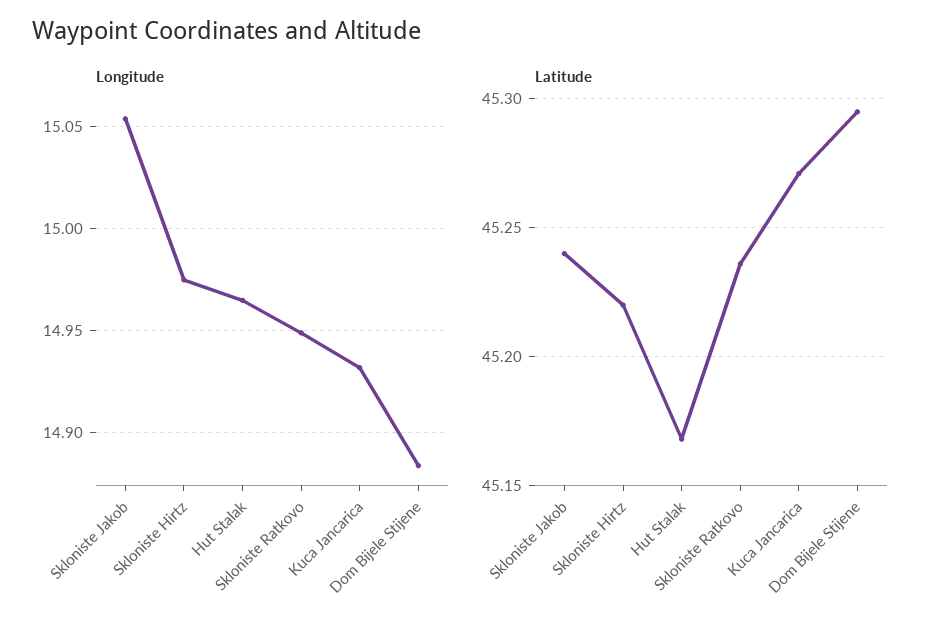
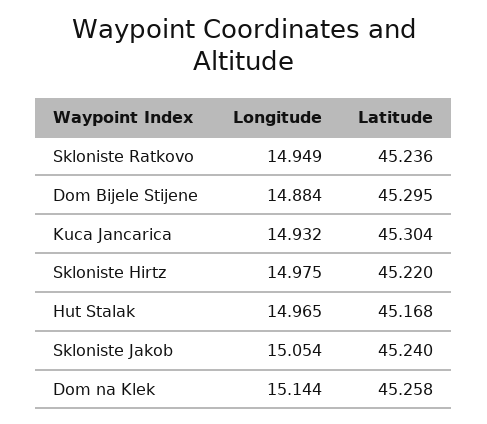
  {
    "Longitude": {
      "Skloniste Jakob": 15.054,
      "Skloniste Hirtz": 14.975,
      "Hut Stalak": 14.965,
      "Skloniste Ratkovo": 14.949,
      "Kuca Jancarica": 14.932,
-     "Dom Bijele Stijene": 14.884
+     "Dom Bijele Stijene": 14.884,
+     "Dom na Klek": 15.144
    },
    "Latitude": {
      "Skloniste Jakob": 45.24,
      "Skloniste Hirtz": 45.22,
      "Hut Stalak": 45.168,
      "Skloniste Ratkovo": 45.236,
-     "Kuca Jancarica": 45.27,
+     "Kuca Jancarica": 45.304,
-     "Dom Bijele Stijene": 45.295
+     "Dom Bijele Stijene": 45.295,
+     "Dom na Klek": 45.258
    }
  }

